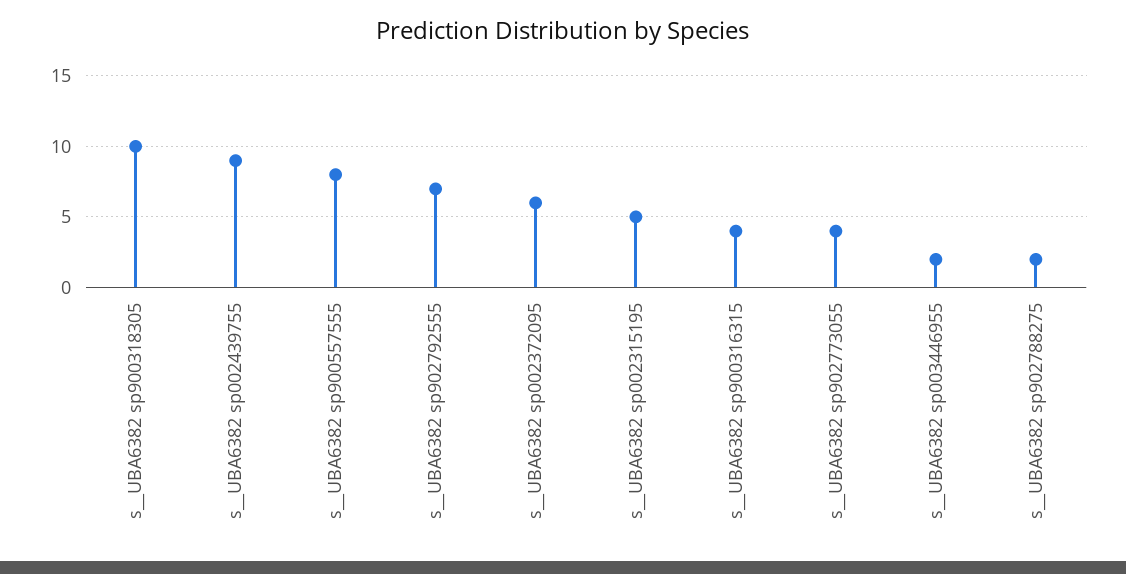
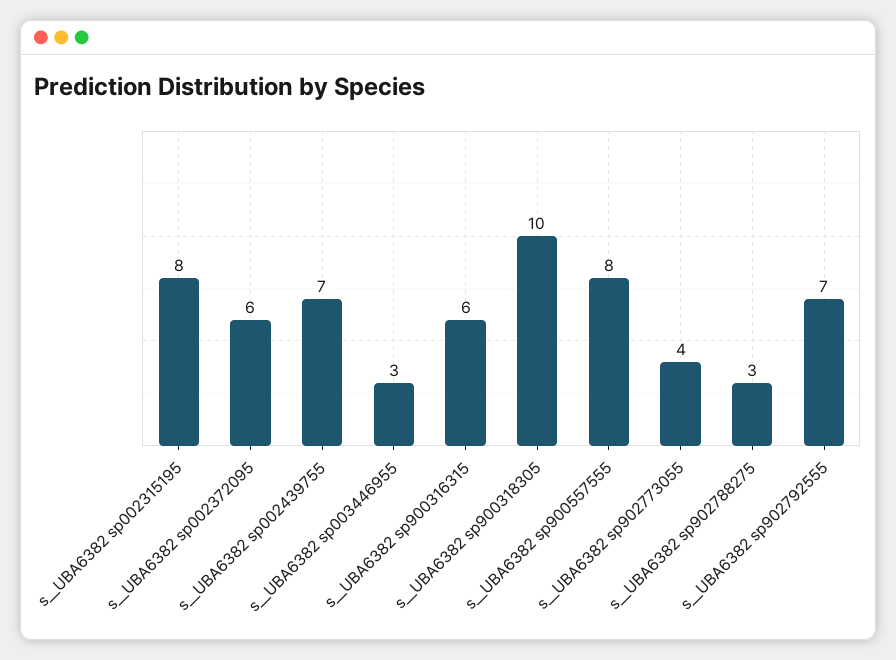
  {
    "s__UBA6382 sp900318305": 10,
-   "s__UBA6382 sp002439755": 9,
+   "s__UBA6382 sp002439755": 7,
    "s__UBA6382 sp900557555": 8,
    "s__UBA6382 sp902792555": 7,
    "s__UBA6382 sp002372095": 6,
-   "s__UBA6382 sp002315195": 5,
+   "s__UBA6382 sp002315195": 8,
-   "s__UBA6382 sp900316315": 4,
+   "s__UBA6382 sp900316315": 6,
    "s__UBA6382 sp902773055": 4,
-   "s__UBA6382 sp003446955": 2,
+   "s__UBA6382 sp003446955": 3,
-   "s__UBA6382 sp902788275": 2
+   "s__UBA6382 sp902788275": 3
  }

